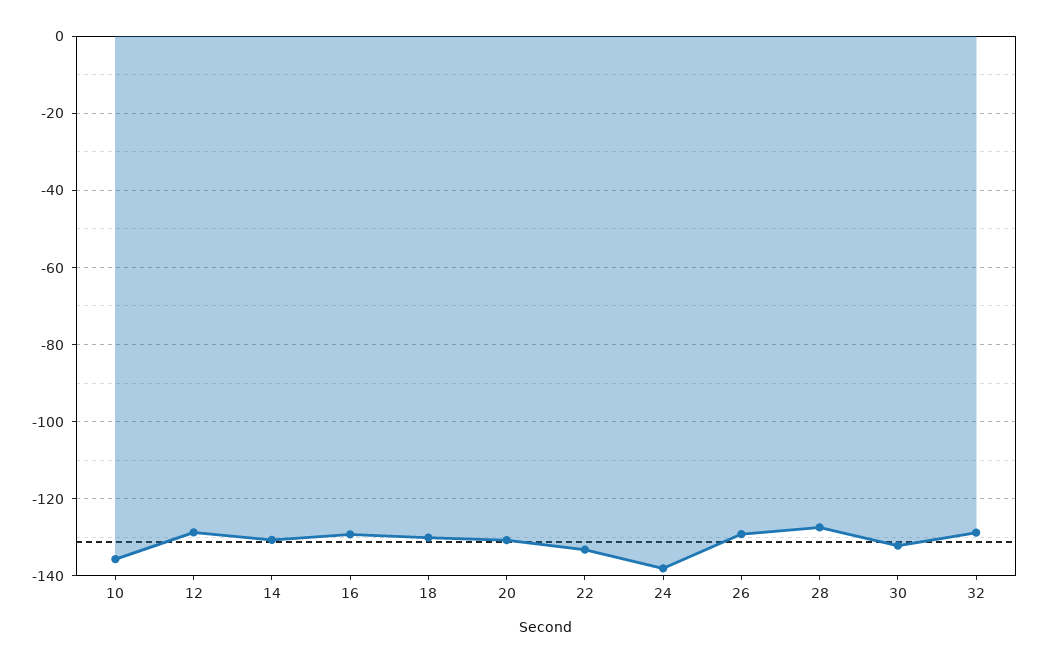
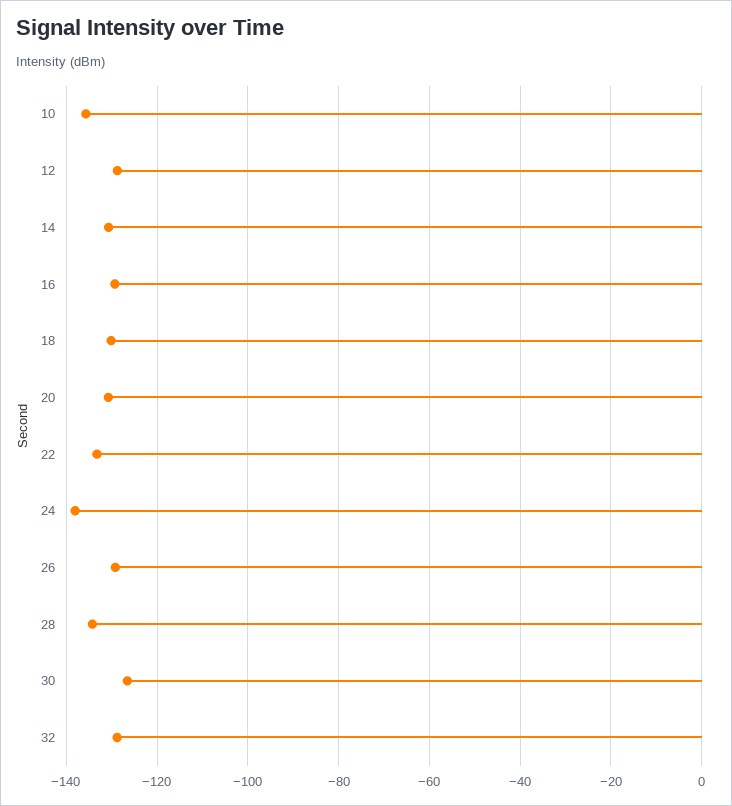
  {
    "10": -136,
    "12": -128,
    "14": -130,
    "16": -130,
    "18": -130,
    "20": -130,
    "22": -134,
    "24": -138,
    "26": -130,
-   "28": -128,
+   "28": -134,
-   "30": -132,
+   "30": -126,
    "32": -128
  }

